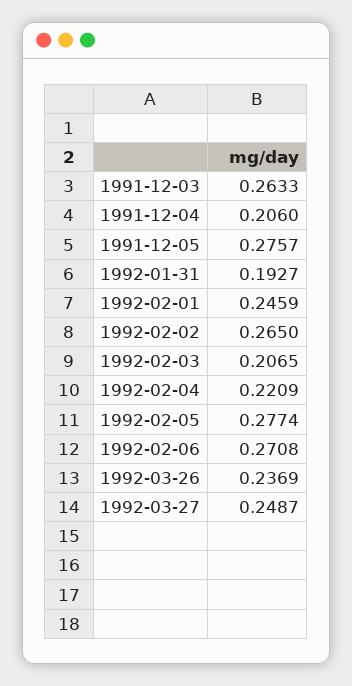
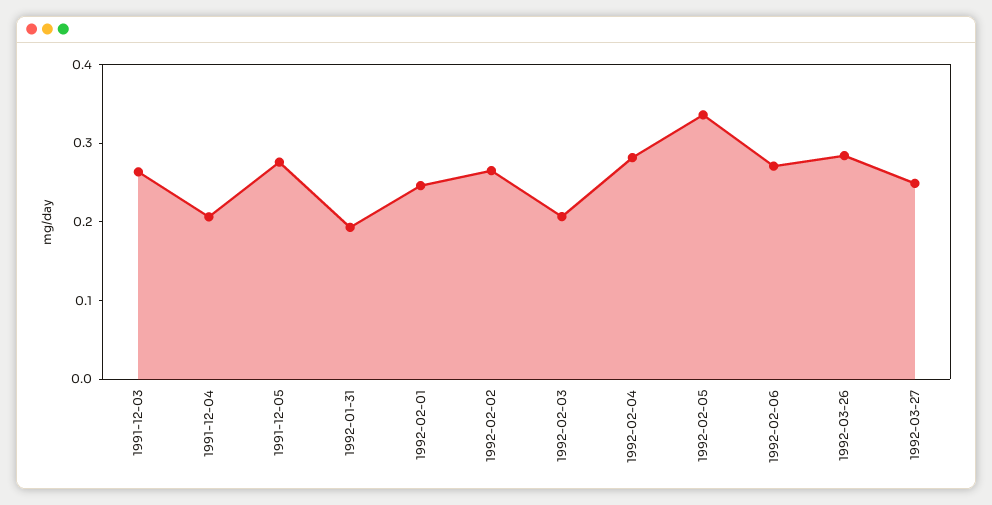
  {
    "1991-12-03": 0.2633,
    "1991-12-04": 0.206,
    "1991-12-05": 0.2757,
    "1992-01-31": 0.1927,
    "1992-02-01": 0.2459,
    "1992-02-02": 0.265,
    "1992-02-03": 0.2065,
-   "1992-02-04": 0.2209,
+   "1992-02-04": 0.28,
-   "1992-02-05": 0.2774,
+   "1992-02-05": 0.34,
    "1992-02-06": 0.2708,
-   "1992-03-26": 0.2369,
+   "1992-03-26": 0.28,
    "1992-03-27": 0.2487
  }

